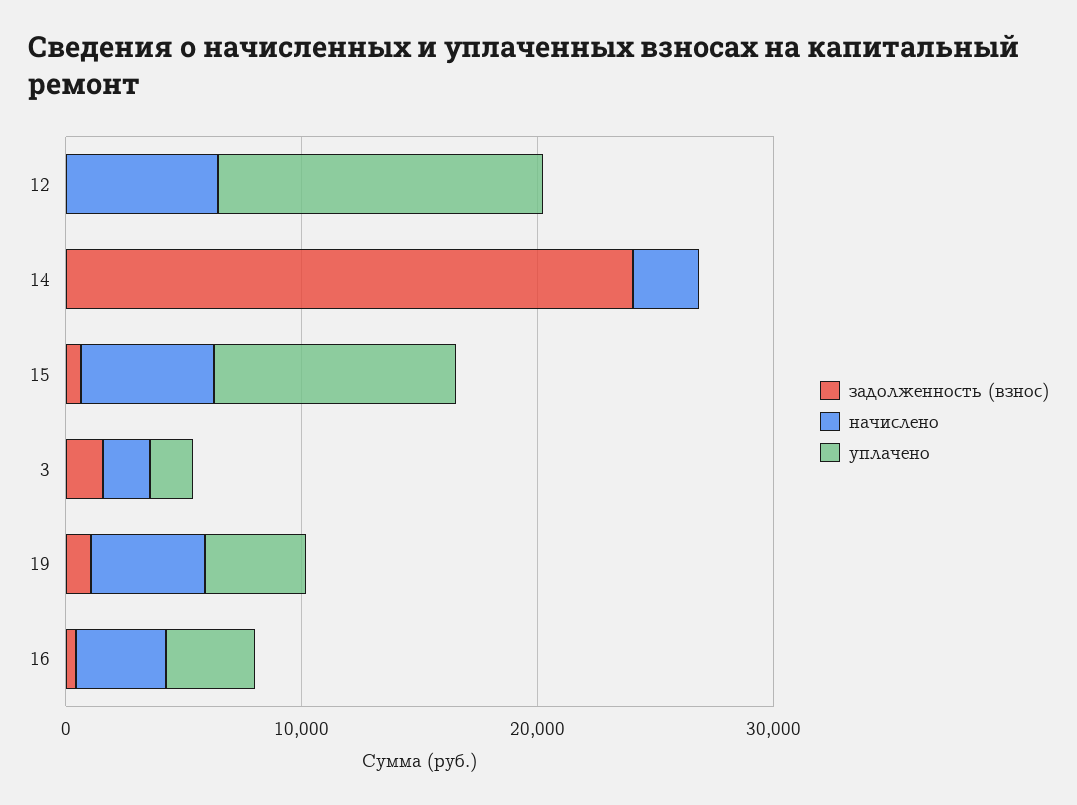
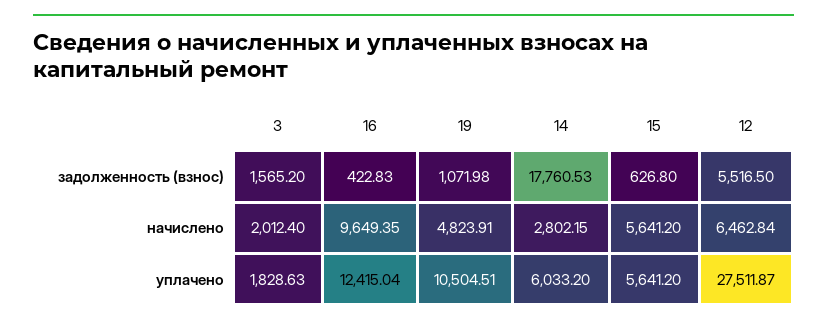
  {
    "задолженность (взнос)": {
-     "12": 0,
+     "12": 5516.5,
-     "14": 24000,
+     "14": 17760.53,
      "15": 626.8,
      "3": 1565.2,
      "19": 1071.98,
      "16": 422.83
    },
    "начислено": {
      "12": 6462.84,
      "14": 2802.15,
      "15": 5641.2,
      "3": 2012.4,
      "19": 4823.91,
-     "16": 4000
+     "16": 9649.35
    },
    "уплачено": {
-     "12": 14000,
+     "12": 27511.87,
-     "14": 0,
+     "14": 6033.2,
-     "15": 10000,
+     "15": 5641.2,
      "3": 1828.63,
-     "19": 4000,
+     "19": 10504.51,
-     "16": 4000
+     "16": 12415.04
    }
  }

